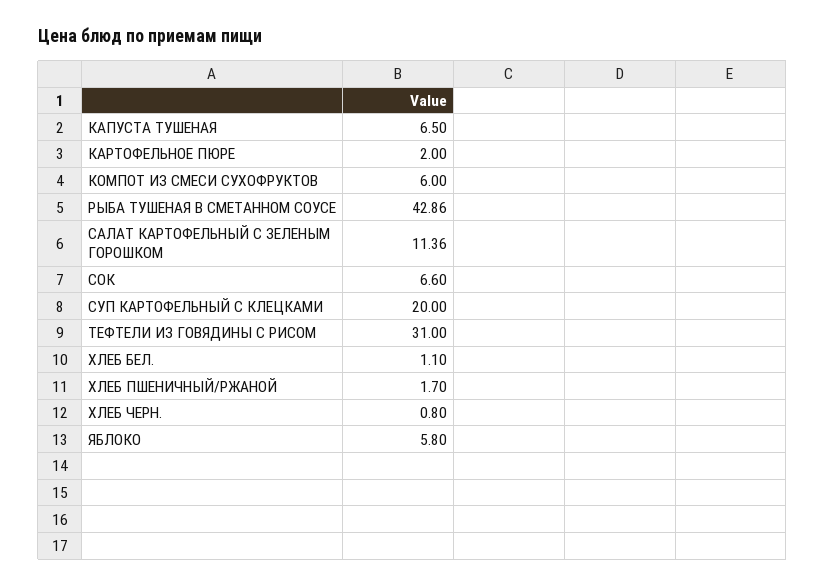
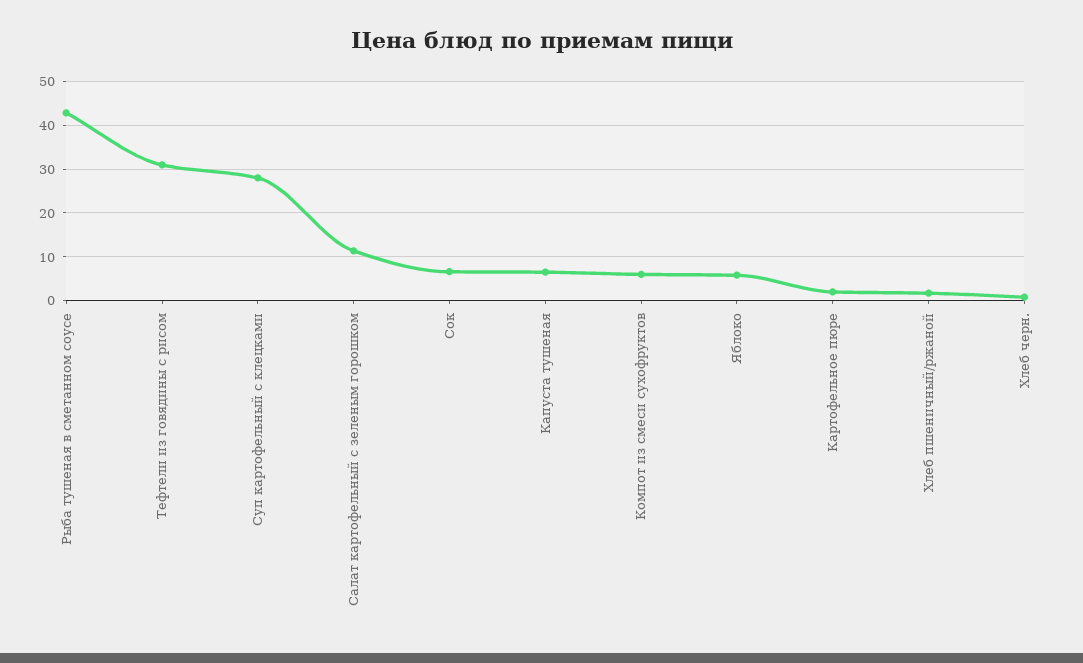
  {
    "КАПУСТА ТУШЕНАЯ": 6.5,
    "КАРТОФЕЛЬНОЕ ПЮРЕ": 2,
    "КОМПОТ ИЗ СМЕСИ СУХОФРУКТОВ": 6,
    "РЫБА ТУШЕНАЯ В СМЕТАННОМ СОУСЕ": 42.86,
    "САЛАТ КАРТОФЕЛЬНЫЙ С ЗЕЛЕНЫМ ГОРОШКОМ": 11.36,
    "СОК": 6.6,
-   "СУП КАРТОФЕЛЬНЫЙ С КЛЕЦКАМИ": 20,
+   "СУП КАРТОФЕЛЬНЫЙ С КЛЕЦКАМИ": 28,
    "ТЕФТЕЛИ ИЗ ГОВЯДИНЫ С РИСОМ": 31,
-   "ХЛЕБ БЕЛ.": 1.1,
    "ХЛЕБ ПШЕНИЧНЫЙ/РЖАНОЙ": 1.7,
    "ХЛЕБ ЧЕРН.": 0.8,
    "ЯБЛОКО": 5.8
  }

